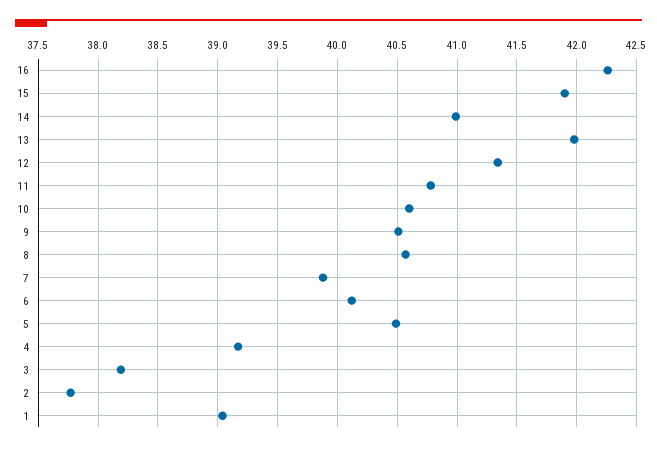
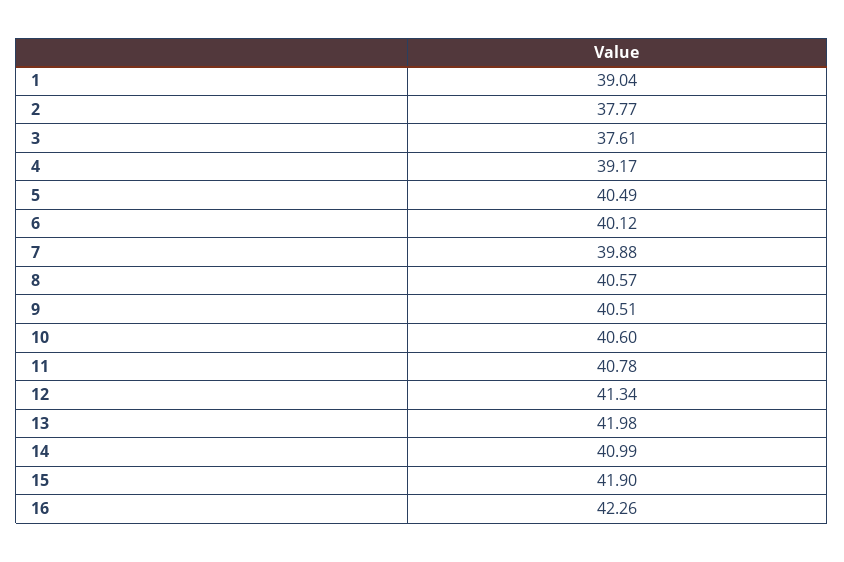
  {
    "16": 42.26,
    "15": 41.9,
    "14": 40.99,
    "13": 41.98,
    "12": 41.34,
    "11": 40.78,
    "10": 40.6,
    "9": 40.51,
    "8": 40.57,
    "7": 39.88,
    "6": 40.12,
    "5": 40.49,
    "4": 39.17,
-   "3": 38.2,
+   "3": 37.61,
    "2": 37.77,
    "1": 39.04
  }

